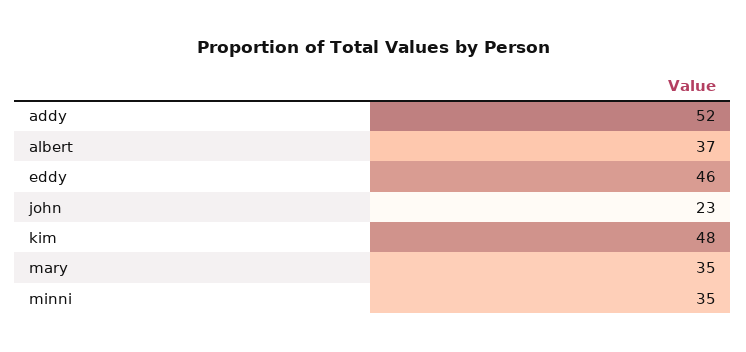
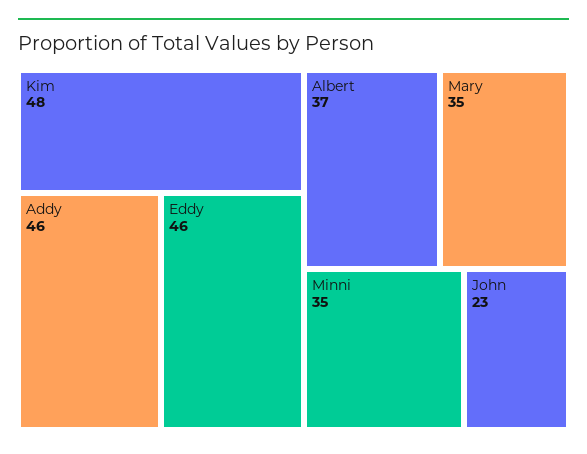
  {
-   "addy": 52,
+   "addy": 46,
    "albert": 37,
    "eddy": 46,
    "john": 23,
    "kim": 48,
    "mary": 35,
    "minni": 35
  }

